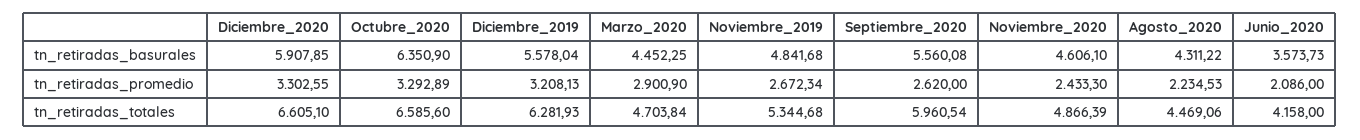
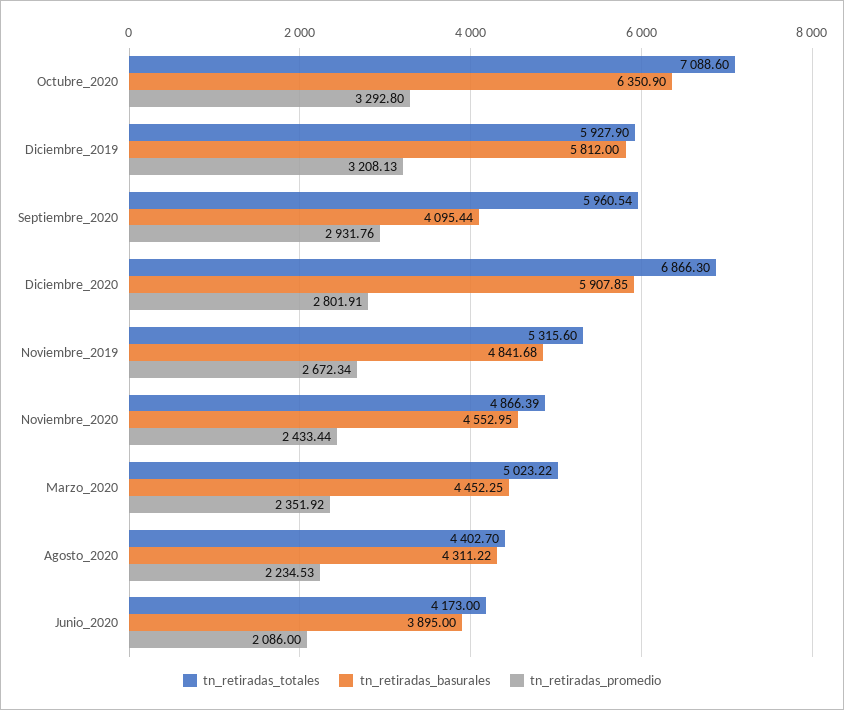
  {
    "tn_retiradas_basurales": {
      "Diciembre_2020": 5907.85,
      "Octubre_2020": 6350.9,
-     "Diciembre_2019": 5578.04,
+     "Diciembre_2019": 5812,
      "Marzo_2020": 4452.25,
      "Noviembre_2019": 4841.68,
-     "Septiembre_2020": 5560.08,
+     "Septiembre_2020": 4095.44,
-     "Noviembre_2020": 4606.1,
+     "Noviembre_2020": 4552.95,
      "Agosto_2020": 4311.22,
-     "Junio_2020": 3573.73
+     "Junio_2020": 3895
    },
    "tn_retiradas_promedio": {
-     "Diciembre_2020": 3302.55,
+     "Diciembre_2020": 2801.91,
-     "Octubre_2020": 3292.89,
+     "Octubre_2020": 3292.8,
      "Diciembre_2019": 3208.13,
-     "Marzo_2020": 2900.9,
+     "Marzo_2020": 2351.92,
      "Noviembre_2019": 2672.34,
-     "Septiembre_2020": 2620,
+     "Septiembre_2020": 2931.76,
-     "Noviembre_2020": 2433.3,
+     "Noviembre_2020": 2433.44,
      "Agosto_2020": 2234.53,
      "Junio_2020": 2086
    },
    "tn_retiradas_totales": {
-     "Diciembre_2020": 6605.1,
+     "Diciembre_2020": 6866.3,
-     "Octubre_2020": 6585.6,
+     "Octubre_2020": 7088.6,
-     "Diciembre_2019": 6281.93,
+     "Diciembre_2019": 5927.9,
-     "Marzo_2020": 4703.84,
+     "Marzo_2020": 5023.22,
-     "Noviembre_2019": 5344.68,
+     "Noviembre_2019": 5315.6,
      "Septiembre_2020": 5960.54,
      "Noviembre_2020": 4866.39,
-     "Agosto_2020": 4469.06,
+     "Agosto_2020": 4402.7,
-     "Junio_2020": 4158
+     "Junio_2020": 4173
    }
  }

